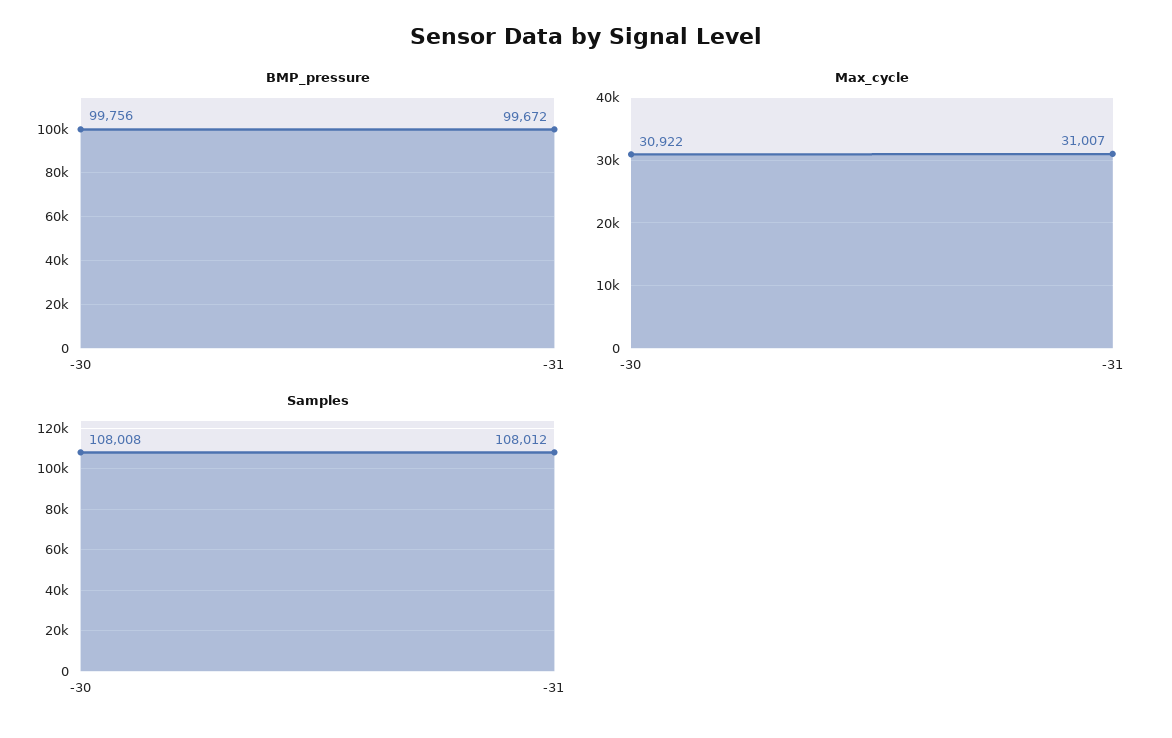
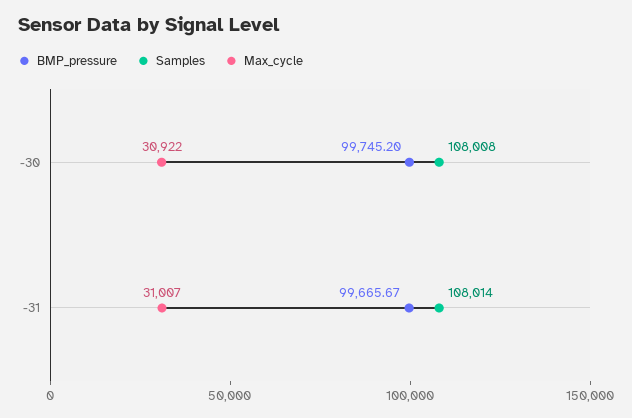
  {
    "BMP_pressure": {
-     "-30": 99756,
+     "-30": 99745.2,
-     "-31": 99672
+     "-31": 99665.67
    },
    "Max_cycle": {
      "-30": 30922,
      "-31": 31007
    },
    "Samples": {
      "-30": 108008,
-     "-31": 108012
+     "-31": 108014
    }
  }

